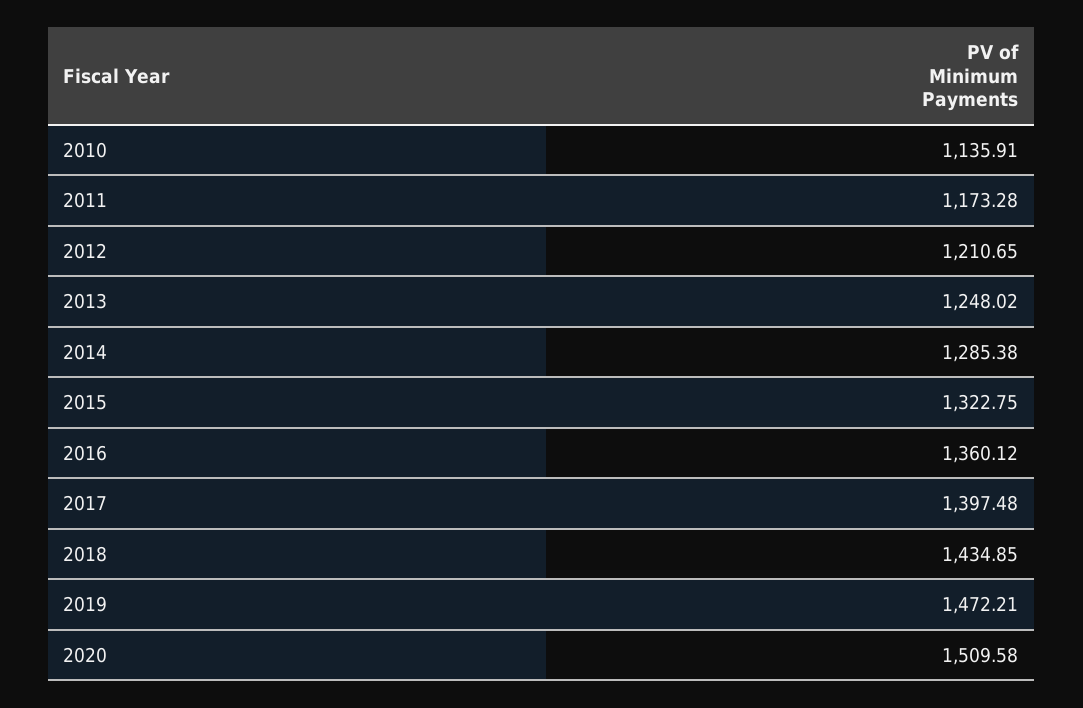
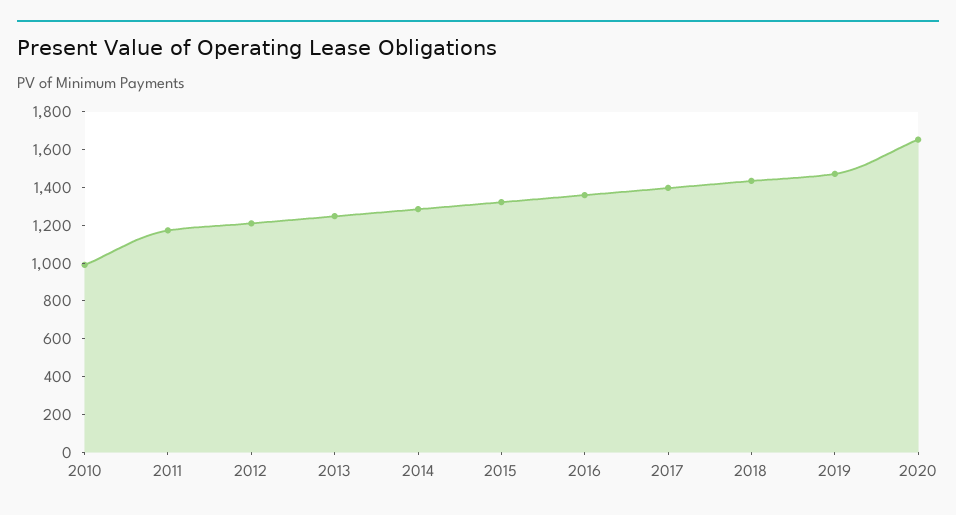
  {
-   "2010": 1135.91,
+   "2010": 1000,
    "2011": 1173.28,
    "2012": 1210.65,
    "2013": 1248.02,
    "2014": 1285.38,
    "2015": 1322.75,
    "2016": 1360.12,
    "2017": 1397.48,
    "2018": 1434.85,
    "2019": 1472.21,
-   "2020": 1509.58
+   "2020": 1650
  }

